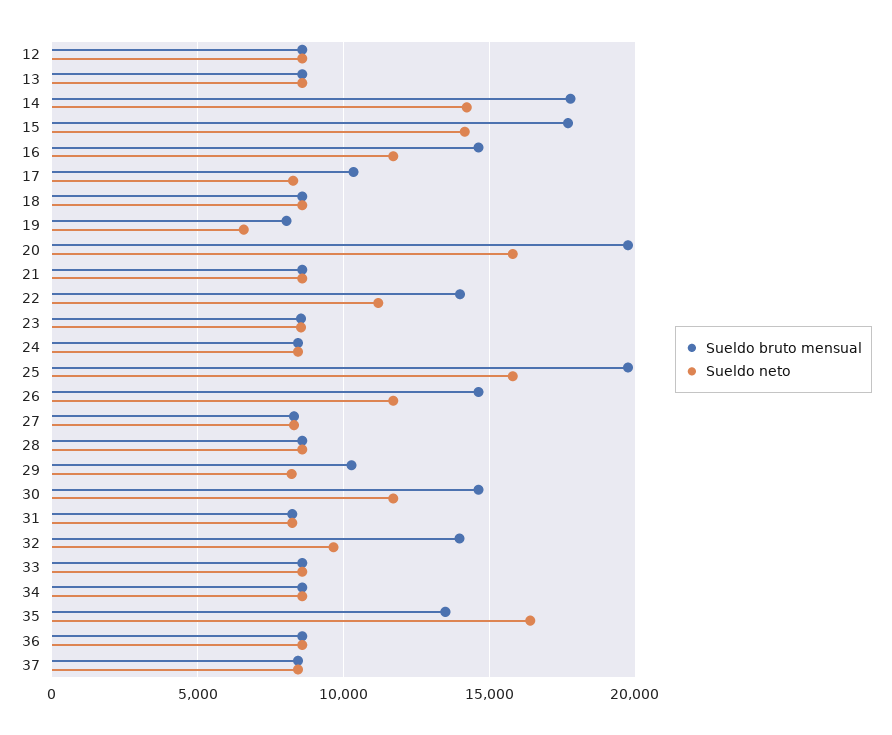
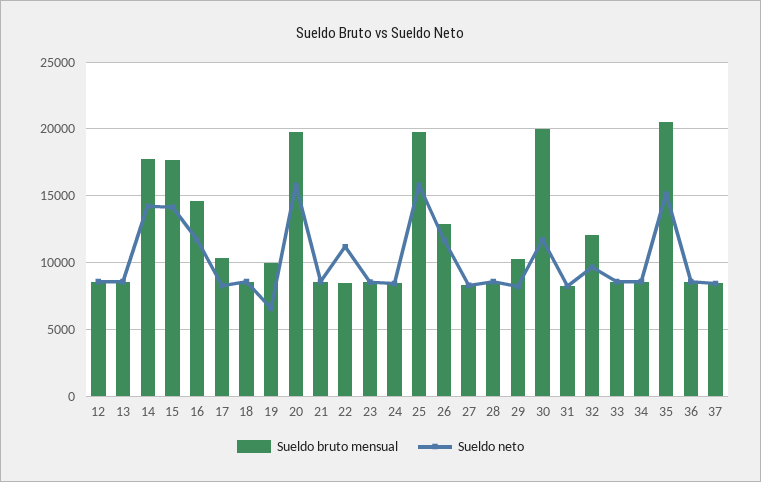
  {
    "Sueldo bruto mensual": {
      "12": 8500,
      "13": 8500,
      "14": 18000,
      "15": 17500,
      "16": 14500,
      "17": 10500,
      "18": 8500,
-     "19": 8000,
+     "19": 10000,
      "20": 19500,
      "21": 8500,
-     "22": 14000,
+     "22": 8500,
      "23": 8500,
      "24": 8500,
      "25": 19500,
-     "26": 14500,
+     "26": 13000,
      "27": 8500,
      "28": 8500,
      "29": 10500,
-     "30": 14500,
+     "30": 20000,
      "31": 8000,
-     "32": 14000,
+     "32": 12000,
      "33": 8500,
      "34": 8500,
-     "35": 13500,
+     "35": 20500,
      "36": 8500,
      "37": 8500
    },
    "Sueldo neto": {
      "12": 8500,
      "13": 8500,
      "14": 14000,
      "15": 14000,
      "16": 11500,
      "17": 8500,
      "18": 8500,
      "19": 6500,
      "20": 16000,
      "21": 8500,
      "22": 11000,
      "23": 8500,
      "24": 8500,
      "25": 16000,
      "26": 11500,
      "27": 8500,
      "28": 8500,
      "29": 8000,
      "30": 11500,
      "31": 8000,
      "32": 9500,
      "33": 8500,
      "34": 8500,
-     "35": 16500,
+     "35": 15000,
      "36": 8500,
      "37": 8500
    }
  }

